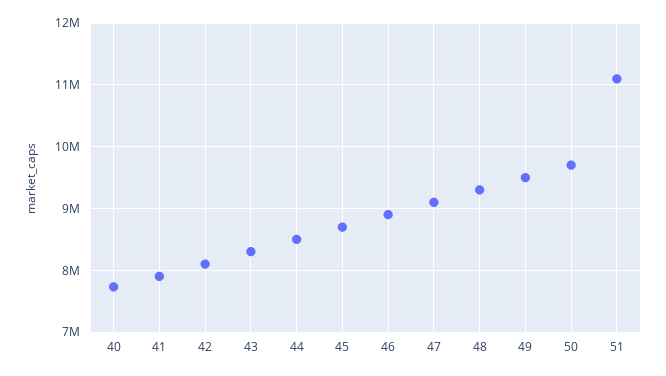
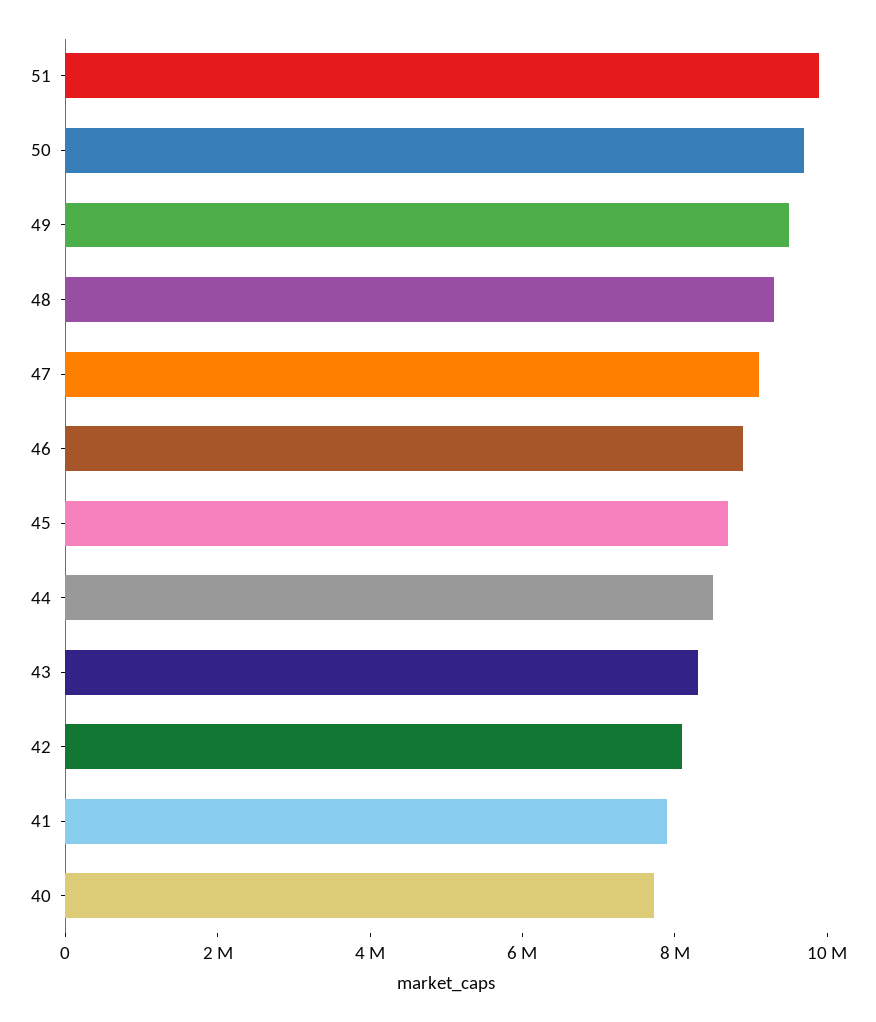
  {
    "40": 7700000,
    "41": 7900000,
    "42": 8100000,
    "43": 8300000,
    "44": 8500000,
    "45": 8700000,
    "46": 8900000,
    "47": 9100000,
    "48": 9300000,
    "49": 9500000,
    "50": 9700000,
-   "51": 11100000
+   "51": 10000000
  }

